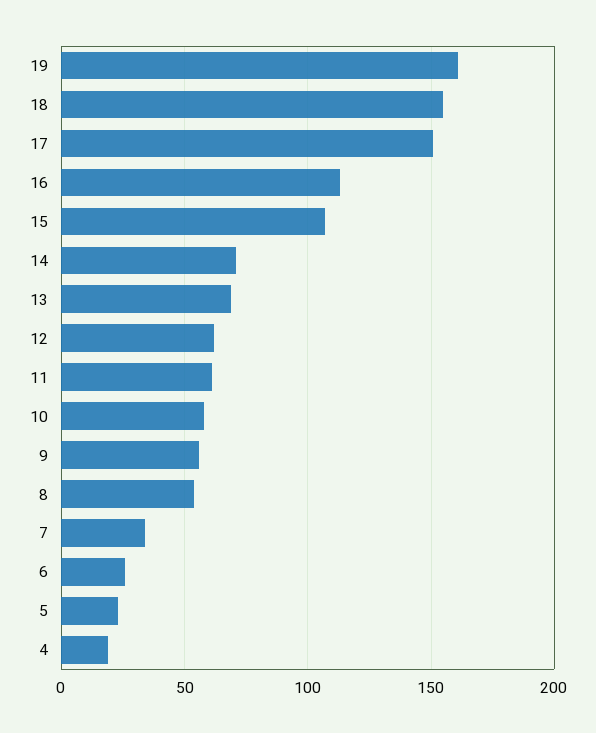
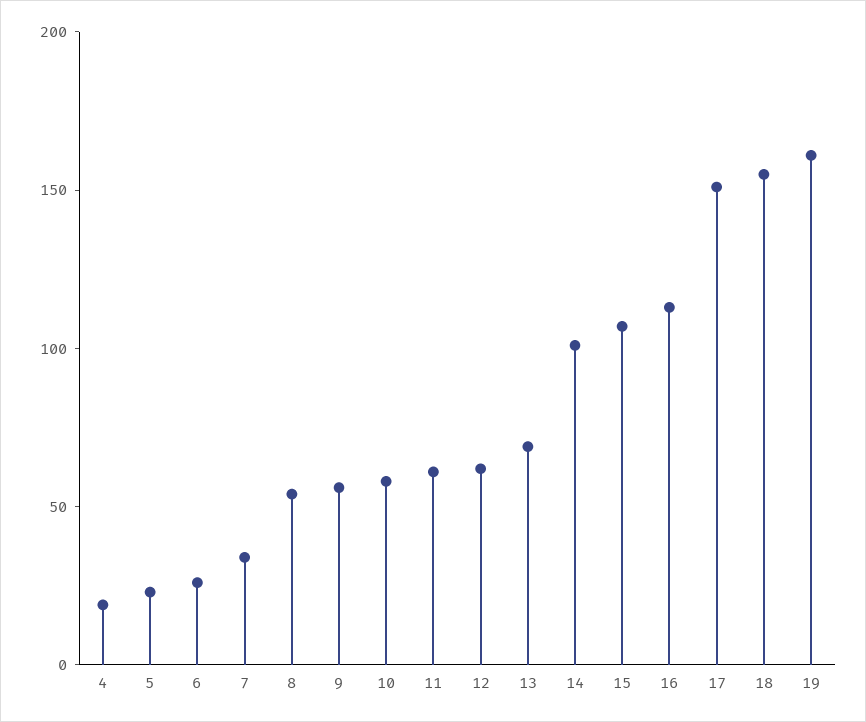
  {
    "19": 160,
    "18": 155,
    "17": 150,
    "16": 115,
    "15": 105,
-   "14": 70,
+   "14": 100,
    "13": 70,
    "12": 60,
    "11": 60,
    "10": 60,
    "9": 55,
    "8": 55,
    "7": 35,
    "6": 25,
    "5": 25,
    "4": 20
  }

